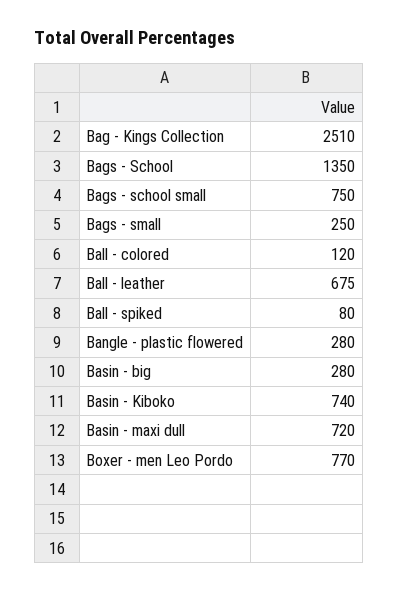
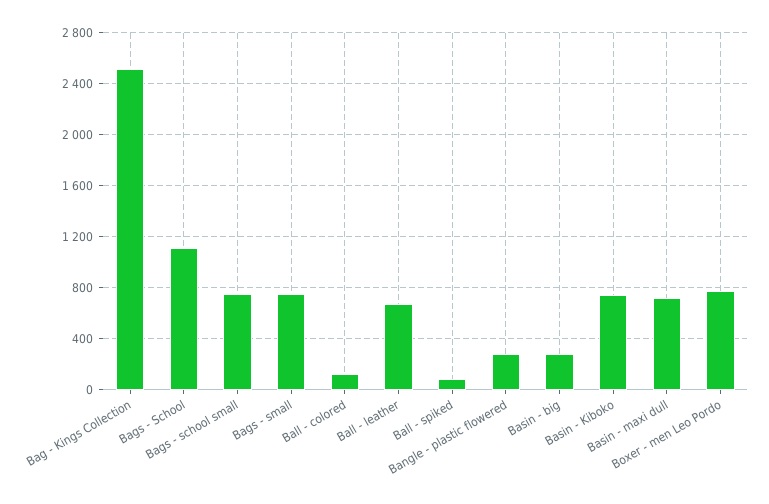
  {
    "Bag - Kings Collection": 2510,
-   "Bags - School": 1350,
+   "Bags - School": 1100,
    "Bags - school small": 750,
-   "Bags - small": 250,
+   "Bags - small": 750,
    "Ball - colored": 120,
    "Ball - leather": 675,
    "Ball - spiked": 80,
    "Bangle - plastic flowered": 280,
    "Basin - big": 280,
    "Basin - Kiboko": 740,
    "Basin - maxi dull": 720,
    "Boxer - men Leo Pordo": 770
  }

